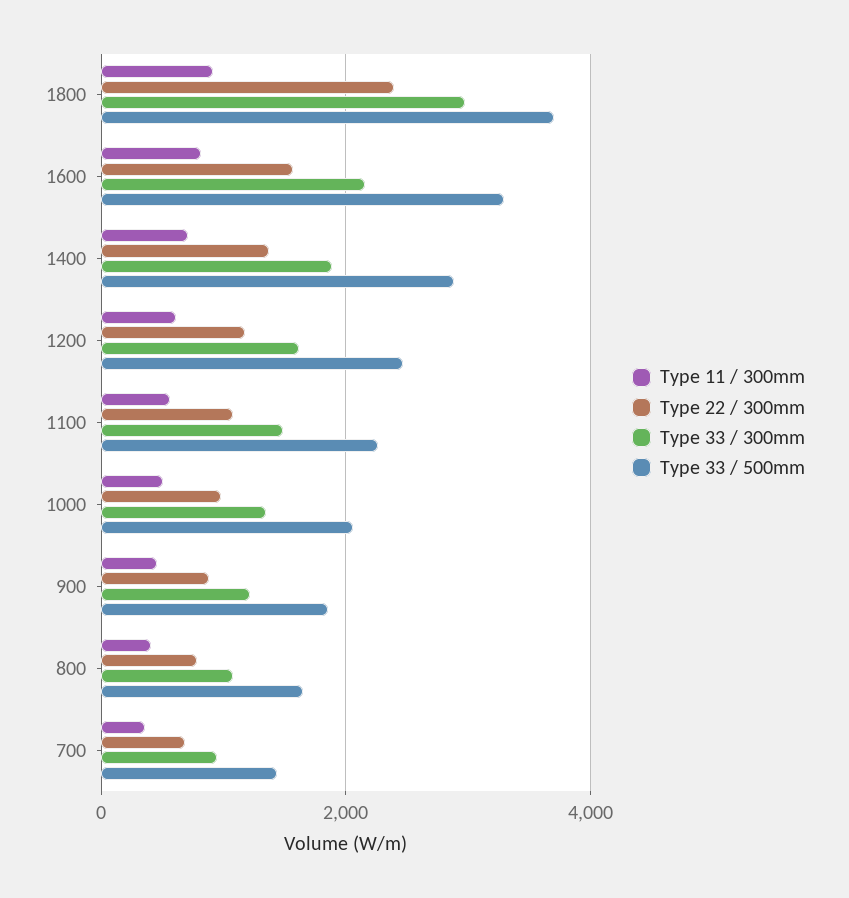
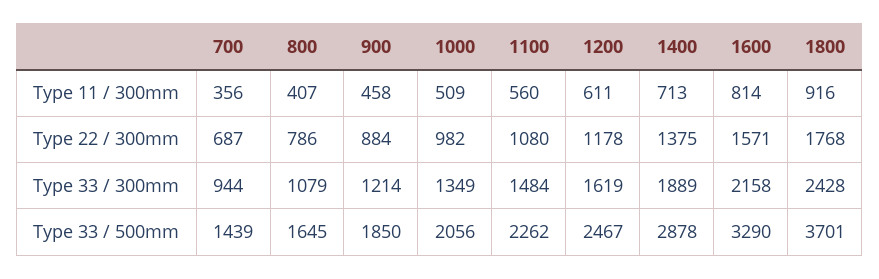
  {
    "Type 11 / 300mm": {
      "1800": 916,
      "1600": 814,
      "1400": 713,
      "1200": 611,
      "1100": 560,
      "1000": 509,
      "900": 458,
      "800": 407,
      "700": 356
    },
    "Type 22 / 300mm": {
-     "1800": 2400,
+     "1800": 1768,
      "1600": 1571,
      "1400": 1375,
      "1200": 1178,
      "1100": 1080,
      "1000": 982,
      "900": 884,
      "800": 786,
      "700": 687
    },
    "Type 33 / 300mm": {
-     "1800": 3000,
+     "1800": 2428,
      "1600": 2158,
      "1400": 1889,
      "1200": 1619,
      "1100": 1484,
      "1000": 1349,
      "900": 1214,
      "800": 1079,
      "700": 944
    },
    "Type 33 / 500mm": {
      "1800": 3701,
      "1600": 3290,
      "1400": 2878,
      "1200": 2467,
      "1100": 2262,
      "1000": 2056,
      "900": 1850,
      "800": 1645,
      "700": 1439
    }
  }

